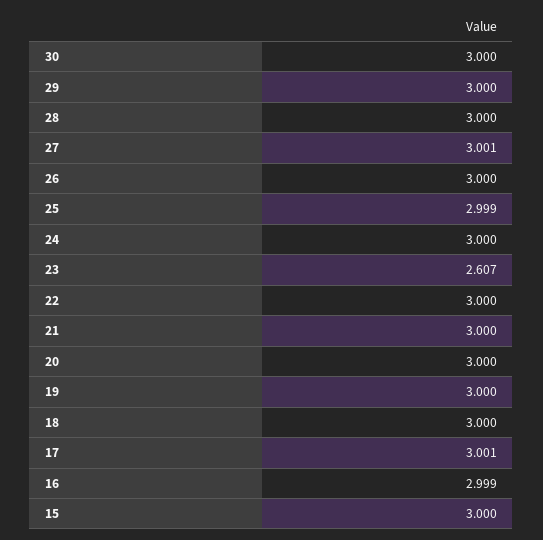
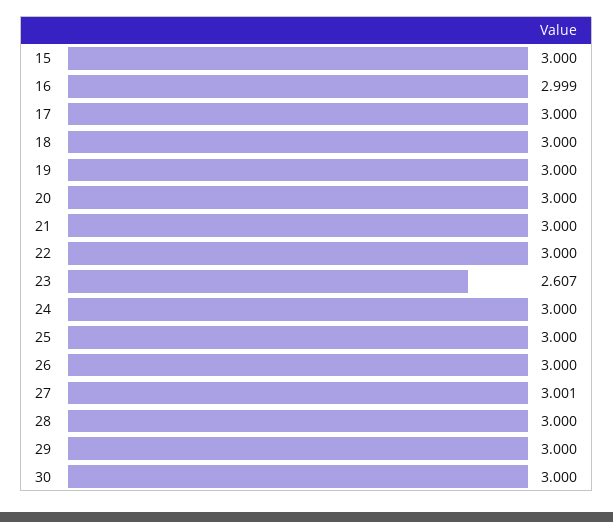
  {
    "30": 3,
    "29": 3,
    "28": 3,
    "27": 3.001,
    "26": 3,
-   "25": 2.999,
+   "25": 3,
    "24": 3,
    "23": 2.607,
    "22": 3,
    "21": 3,
    "20": 3,
    "19": 3,
    "18": 3,
-   "17": 3.001,
+   "17": 3,
    "16": 2.999,
    "15": 3
  }

